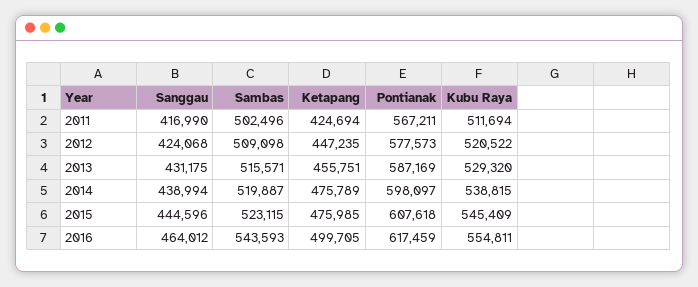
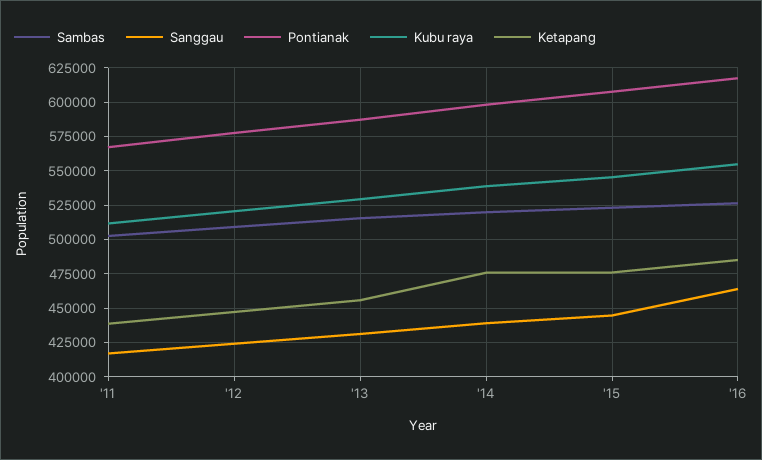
  {
    "Sanggau": {
      "2011": 416990,
      "2012": 424068,
      "2013": 431175,
      "2014": 438994,
      "2015": 444596,
      "2016": 464012
    },
    "Sambas": {
      "2011": 502496,
      "2012": 509098,
      "2013": 515571,
      "2014": 519887,
      "2015": 523115,
-     "2016": 543593
+     "2016": 525000
    },
    "Ketapang": {
-     "2011": 424694,
+     "2011": 440000,
      "2012": 447235,
      "2013": 455751,
      "2014": 475789,
      "2015": 475985,
-     "2016": 499705
+     "2016": 485000
    },
    "Pontianak": {
      "2011": 567211,
      "2012": 577573,
      "2013": 587169,
      "2014": 598097,
      "2015": 607618,
      "2016": 617459
    },
    "Kubu Raya": {
      "2011": 511694,
      "2012": 520522,
      "2013": 529320,
      "2014": 538815,
      "2015": 545409,
      "2016": 554811
    }
  }

